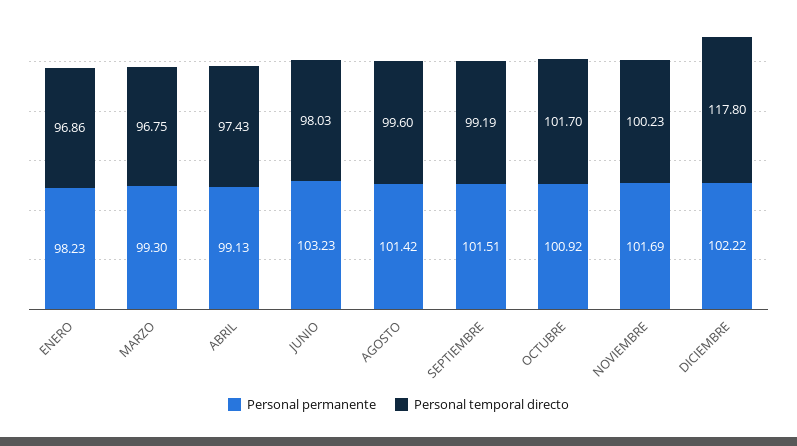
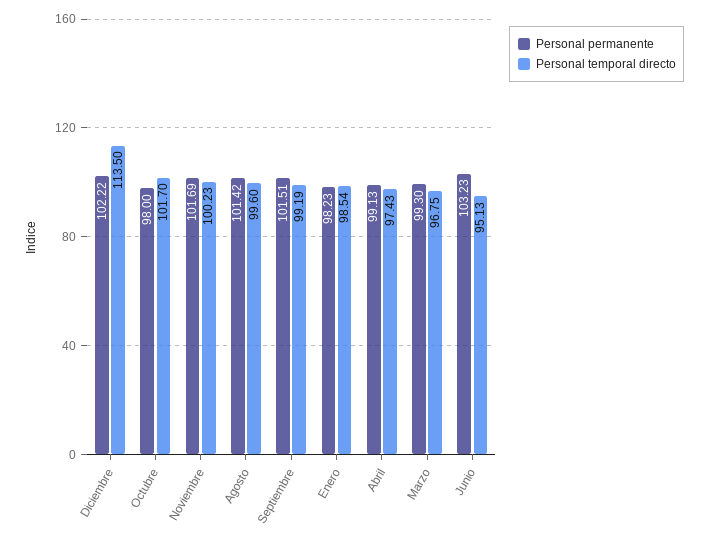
  {
    "Personal permanente": {
      "ENERO": 98.23,
      "MARZO": 99.3,
      "ABRIL": 99.13,
      "JUNIO": 103.23,
      "AGOSTO": 101.42,
      "SEPTIEMBRE": 101.51,
-     "OCTUBRE": 100.92,
+     "OCTUBRE": 98,
      "NOVIEMBRE": 101.69,
      "DICIEMBRE": 102.22
    },
    "Personal temporal directo": {
-     "ENERO": 96.86,
+     "ENERO": 98.54,
      "MARZO": 96.75,
      "ABRIL": 97.43,
-     "JUNIO": 98.03,
+     "JUNIO": 95.13,
      "AGOSTO": 99.6,
      "SEPTIEMBRE": 99.19,
      "OCTUBRE": 101.7,
      "NOVIEMBRE": 100.23,
-     "DICIEMBRE": 117.8
+     "DICIEMBRE": 113.5
    }
  }

